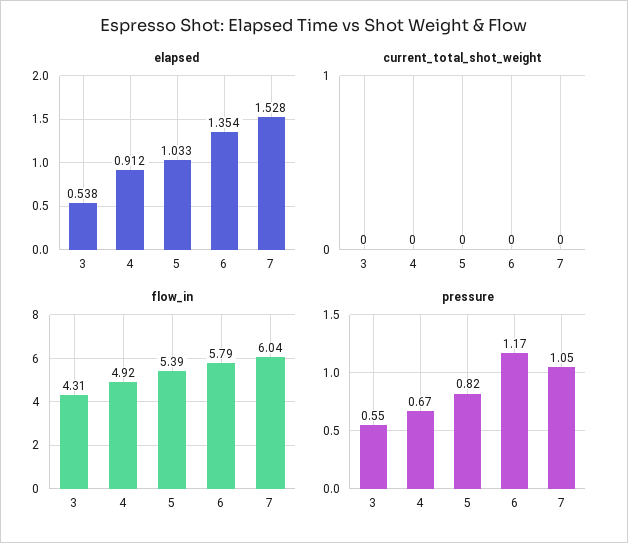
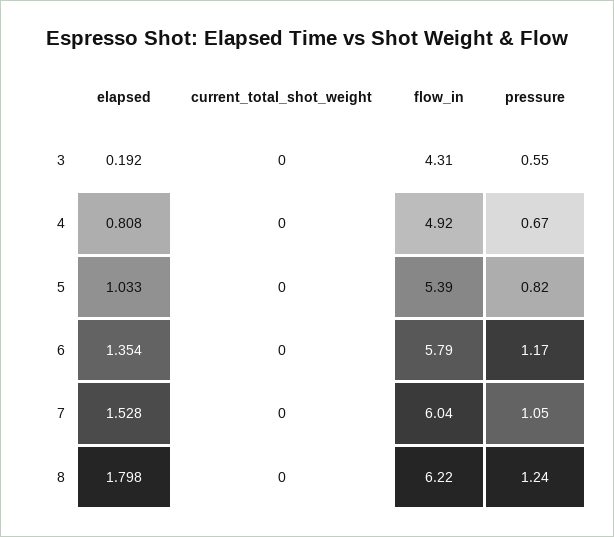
  {
    "elapsed": {
-     "3": 0.538,
+     "3": 0.192,
-     "4": 0.912,
+     "4": 0.808,
      "5": 1.033,
      "6": 1.354,
-     "7": 1.528
+     "7": 1.528,
+     "8": 1.798
    },
    "current_total_shot_weight": {
      "3": 0,
      "4": 0,
      "5": 0,
      "6": 0,
-     "7": 0
+     "7": 0,
+     "8": 0
    },
    "flow_in": {
      "3": 4.31,
      "4": 4.92,
      "5": 5.39,
      "6": 5.79,
-     "7": 6.04
+     "7": 6.04,
+     "8": 6.22
    },
    "pressure": {
      "3": 0.55,
      "4": 0.67,
      "5": 0.82,
      "6": 1.17,
-     "7": 1.05
+     "7": 1.05,
+     "8": 1.24
    }
  }

